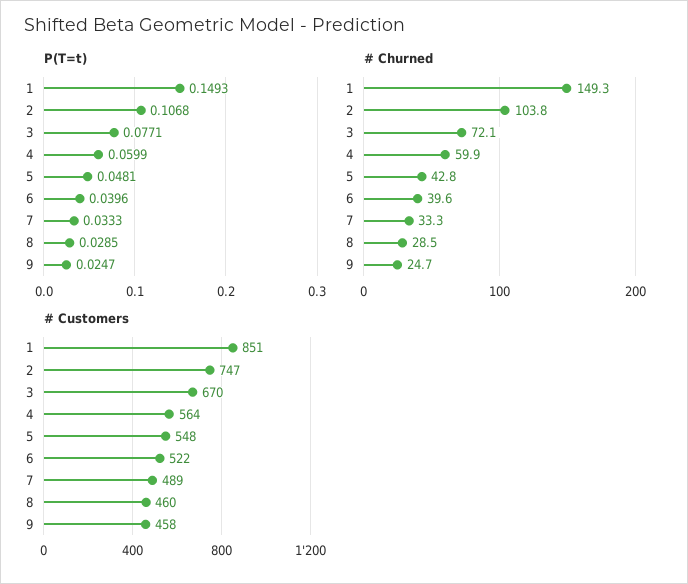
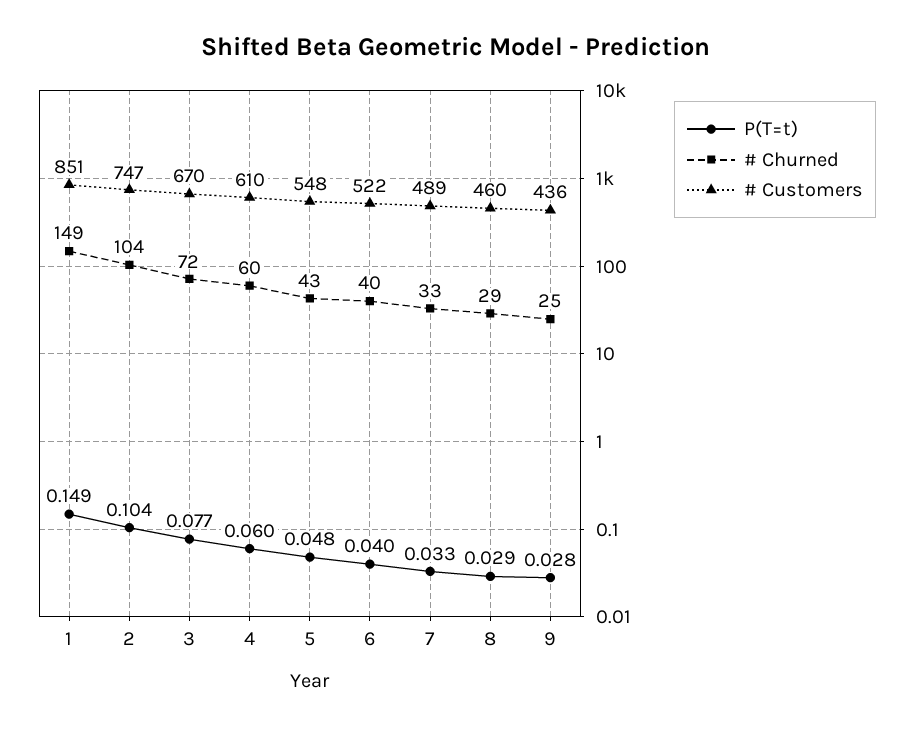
  {
    "P(T=t)": {
      "1": 0.1493,
-     "2": 0.1068,
+     "2": 0.104,
      "3": 0.0771,
      "4": 0.0599,
      "5": 0.0481,
      "6": 0.0396,
      "7": 0.0333,
      "8": 0.0285,
-     "9": 0.0247
+     "9": 0.028
    },
    "# Churned": {
      "1": 149.3,
      "2": 103.8,
      "3": 72.1,
      "4": 59.9,
      "5": 42.8,
      "6": 39.6,
      "7": 33.3,
      "8": 28.5,
      "9": 24.7
    },
    "# Customers": {
      "1": 851,
      "2": 747,
      "3": 670,
-     "4": 564,
+     "4": 610,
      "5": 548,
      "6": 522,
      "7": 489,
      "8": 460,
-     "9": 458
+     "9": 436
    }
  }

